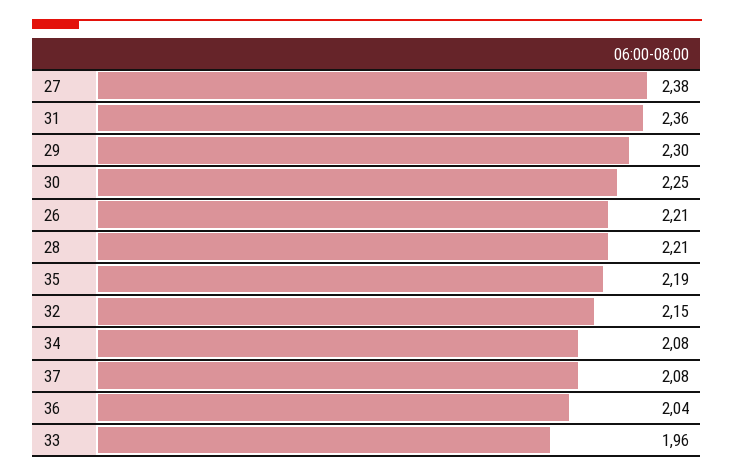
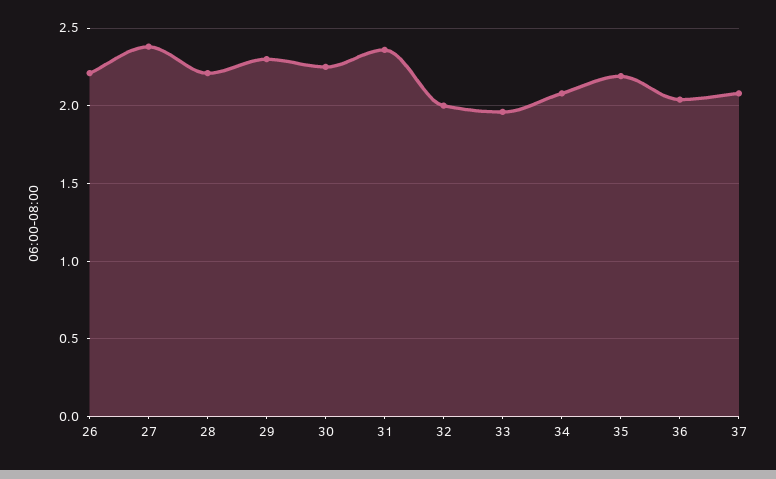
  {
    "27": 2.38,
    "31": 2.36,
    "29": 2.3,
    "30": 2.25,
    "26": 2.21,
    "28": 2.21,
    "35": 2.19,
-   "32": 2.15,
+   "32": 2,
    "34": 2.08,
    "37": 2.08,
    "36": 2.04,
    "33": 1.96
  }

